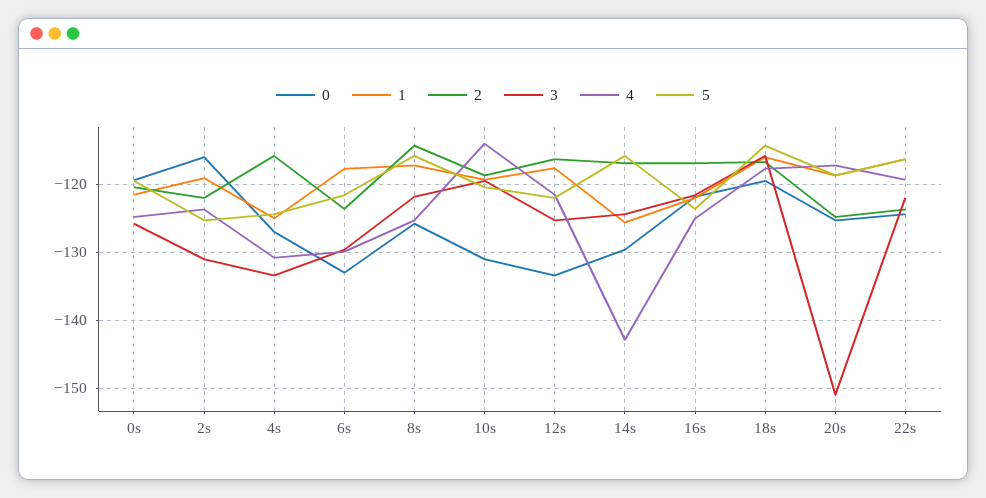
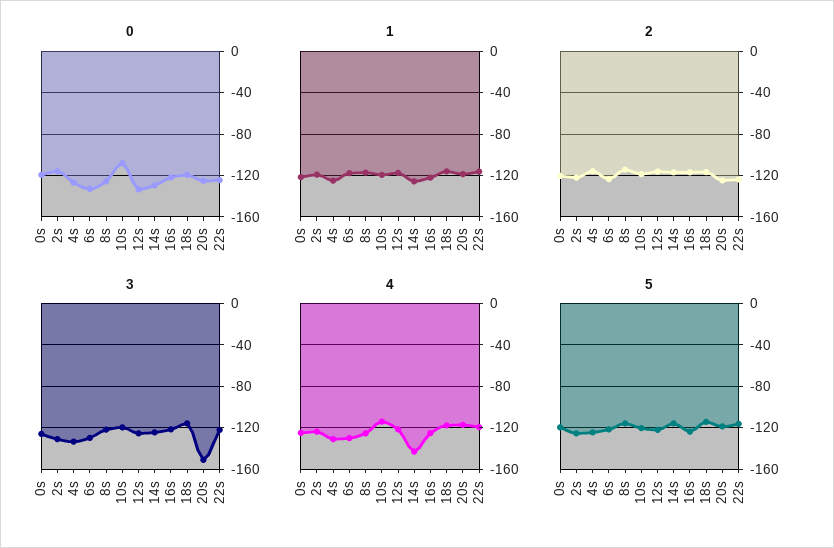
  {
    "0": {
      "0s": -119,
      "2s": -116,
      "4s": -127,
      "6s": -133,
      "8s": -126,
-     "10s": -131,
+     "10s": -110,
      "12s": -133,
      "14s": -130,
      "16s": -122,
      "18s": -120,
      "20s": -125,
      "22s": -124
    },
    "1": {
      "0s": -122,
      "2s": -119,
      "4s": -125,
      "6s": -118,
      "8s": -117,
      "10s": -119,
      "12s": -118,
      "14s": -126,
      "16s": -122,
      "18s": -116,
      "20s": -119,
      "22s": -116
    },
    "2": {
      "0s": -120,
      "2s": -122,
      "4s": -116,
      "6s": -124,
      "8s": -114,
      "10s": -119,
      "12s": -116,
      "14s": -117,
      "16s": -117,
      "18s": -117,
      "20s": -125,
      "22s": -124
    },
    "3": {
      "0s": -126,
      "2s": -131,
      "4s": -133,
      "6s": -130,
      "8s": -122,
      "10s": -120,
      "12s": -125,
      "14s": -124,
      "16s": -122,
      "18s": -116,
      "20s": -151,
      "22s": -122
    },
    "4": {
      "0s": -125,
      "2s": -124,
      "4s": -131,
      "6s": -130,
      "8s": -125,
      "10s": -114,
      "12s": -122,
      "14s": -143,
      "16s": -125,
      "18s": -118,
      "20s": -117,
      "22s": -119
    },
    "5": {
      "0s": -120,
      "2s": -125,
      "4s": -124,
      "6s": -122,
      "8s": -116,
      "10s": -120,
      "12s": -122,
      "14s": -116,
      "16s": -124,
      "18s": -114,
      "20s": -119,
      "22s": -116
    }
  }

